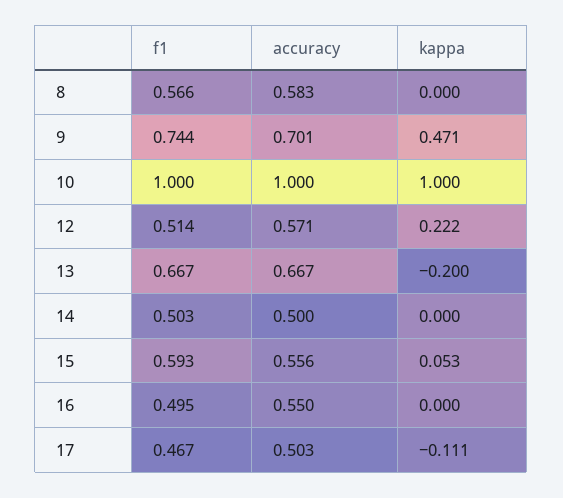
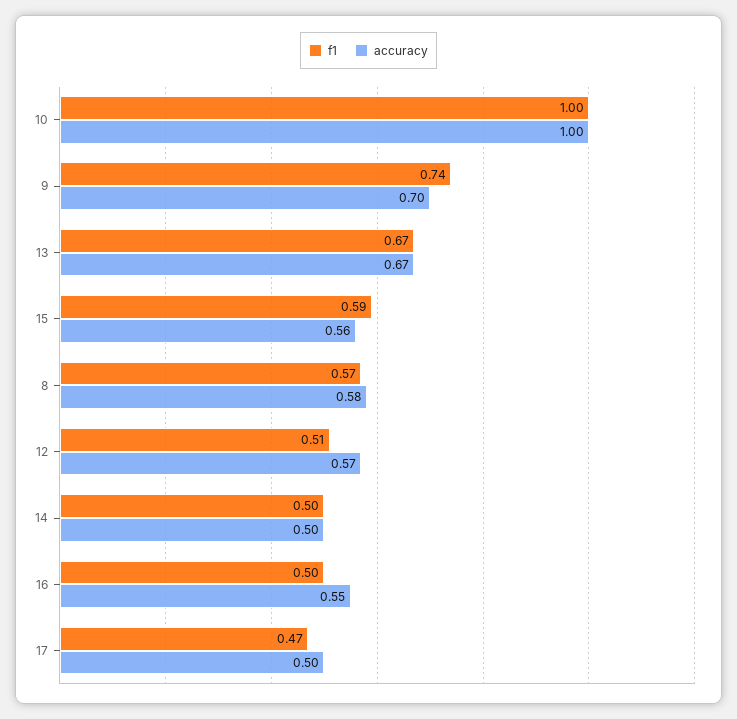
  {
    "f1": {
      "8": 0.566,
      "9": 0.744,
      "10": 1,
      "12": 0.514,
      "13": 0.667,
      "14": 0.503,
      "15": 0.593,
      "16": 0.495,
      "17": 0.467
    },
    "accuracy": {
      "8": 0.583,
      "9": 0.701,
      "10": 1,
      "12": 0.571,
      "13": 0.667,
      "14": 0.5,
      "15": 0.556,
      "16": 0.55,
      "17": 0.503
-   },
+   }
-   "kappa": {
-     "8": 0,
-     "9": 0.471,
-     "10": 1,
-     "12": 0.222,
-     "13": -0.2,
-     "14": 0,
-     "15": 0.053,
-     "16": 0,
-     "17": -0.111
-   }
  }

